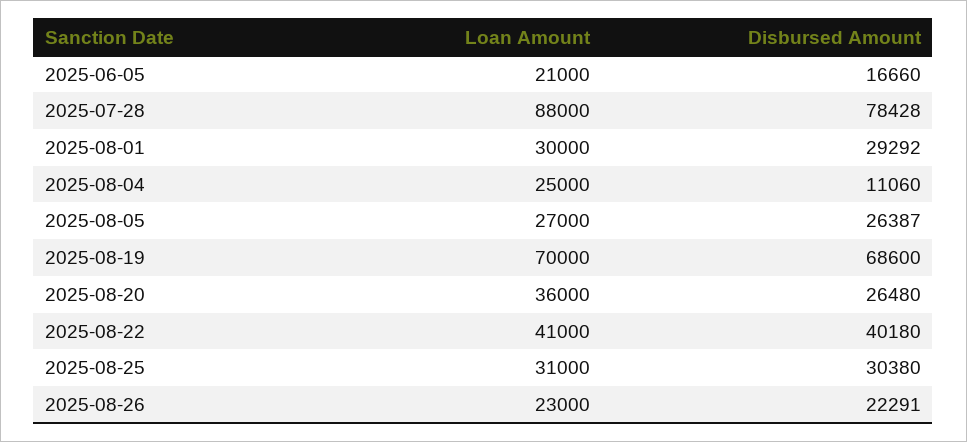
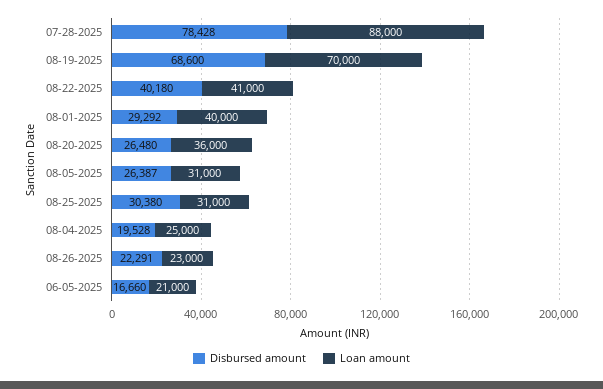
  {
    "Loan Amount": {
      "2025-06-05": 21000,
      "2025-07-28": 88000,
-     "2025-08-01": 30000,
+     "2025-08-01": 40000,
      "2025-08-04": 25000,
-     "2025-08-05": 27000,
+     "2025-08-05": 31000,
      "2025-08-19": 70000,
      "2025-08-20": 36000,
      "2025-08-22": 41000,
      "2025-08-25": 31000,
      "2025-08-26": 23000
    },
    "Disbursed Amount": {
      "2025-06-05": 16660,
      "2025-07-28": 78428,
      "2025-08-01": 29292,
-     "2025-08-04": 11060,
+     "2025-08-04": 19528,
      "2025-08-05": 26387,
      "2025-08-19": 68600,
      "2025-08-20": 26480,
      "2025-08-22": 40180,
      "2025-08-25": 30380,
      "2025-08-26": 22291
    }
  }

